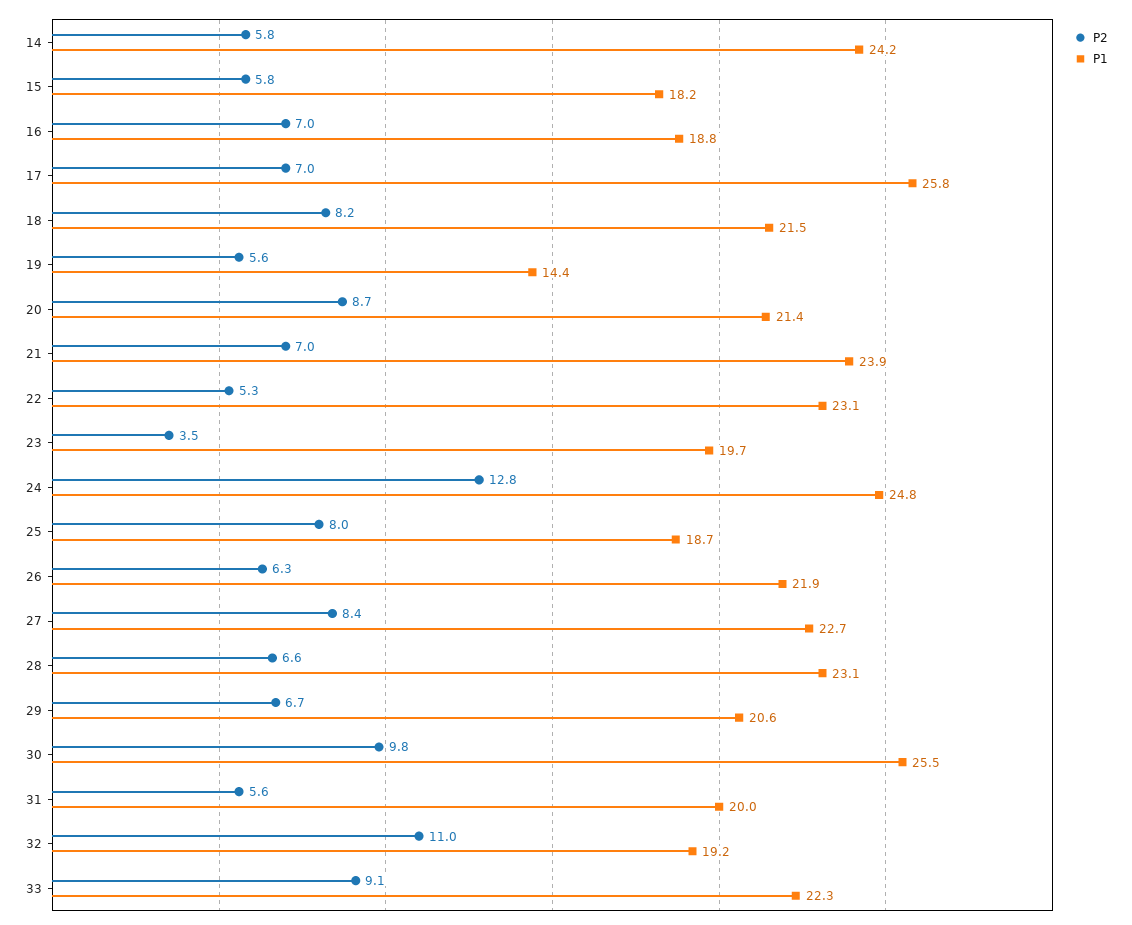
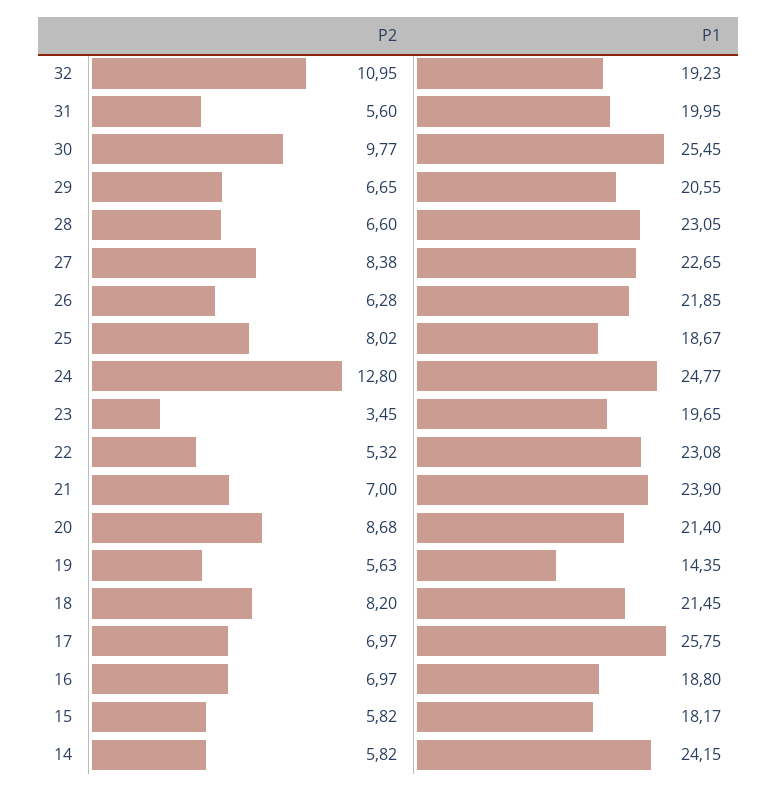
  {
    "P2": {
      "14": 5.82,
      "15": 5.82,
      "16": 6.97,
      "17": 6.97,
      "18": 8.2,
      "19": 5.63,
      "20": 8.68,
      "21": 7,
      "22": 5.32,
      "23": 3.45,
      "24": 12.8,
      "25": 8.02,
      "26": 6.28,
      "27": 8.38,
      "28": 6.6,
      "29": 6.65,
      "30": 9.77,
      "31": 5.6,
-     "32": 10.95,
+     "32": 10.95
-     "33": 9.1
    },
    "P1": {
      "14": 24.15,
      "15": 18.17,
      "16": 18.8,
      "17": 25.75,
      "18": 21.45,
      "19": 14.35,
      "20": 21.4,
      "21": 23.9,
      "22": 23.08,
      "23": 19.65,
      "24": 24.77,
      "25": 18.67,
      "26": 21.85,
      "27": 22.65,
      "28": 23.05,
      "29": 20.55,
      "30": 25.45,
      "31": 19.95,
-     "32": 19.23,
+     "32": 19.23
-     "33": 22.3
    }
  }

